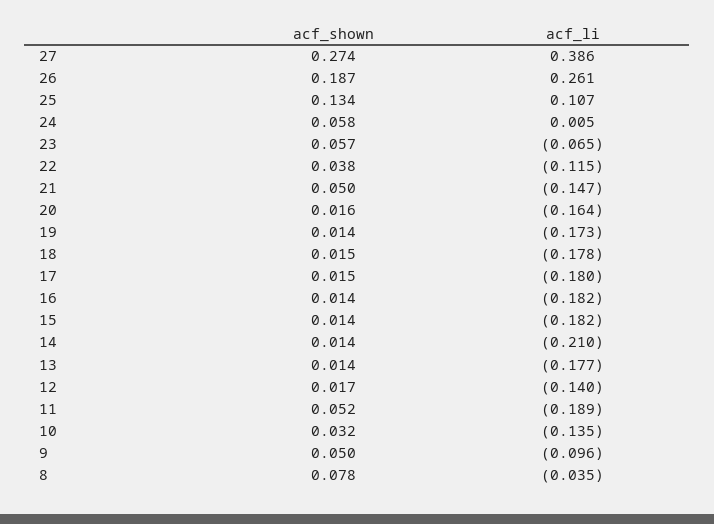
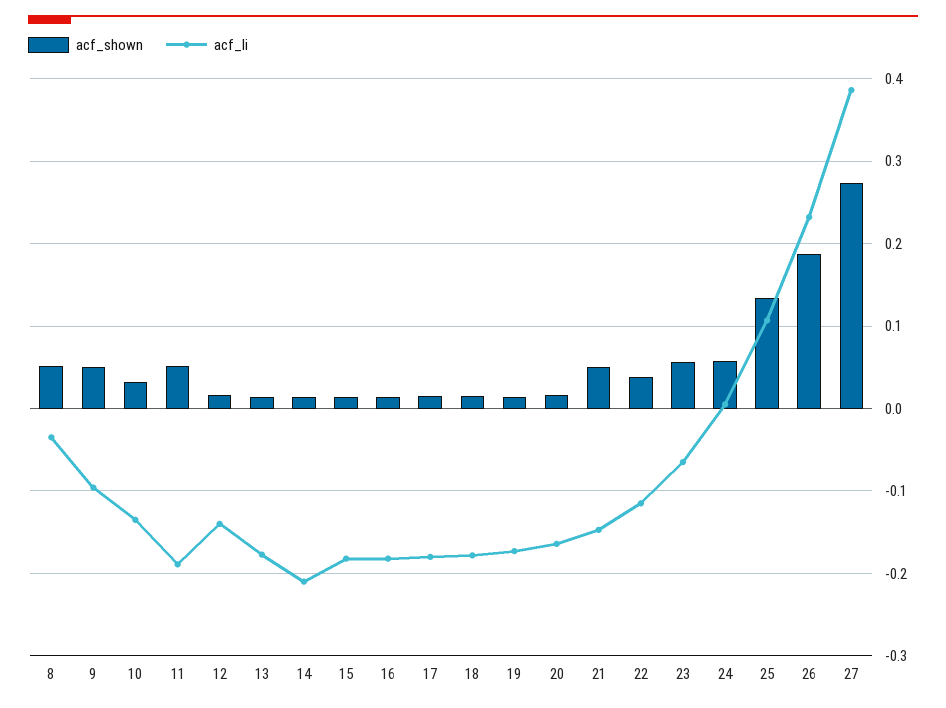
  {
    "acf_shown": {
      "27": 0.274,
      "26": 0.187,
      "25": 0.134,
      "24": 0.058,
      "23": 0.057,
      "22": 0.038,
      "21": 0.05,
      "20": 0.016,
      "19": 0.014,
      "18": 0.015,
      "17": 0.015,
      "16": 0.014,
      "15": 0.014,
      "14": 0.014,
      "13": 0.014,
      "12": 0.017,
      "11": 0.052,
      "10": 0.032,
      "9": 0.05,
-     "8": 0.078
+     "8": 0.05
    },
    "acf_li": {
      "27": 0.386,
-     "26": 0.261,
+     "26": 0.23,
      "25": 0.107,
      "24": 0.005,
      "23": -0.065,
      "22": -0.115,
      "21": -0.147,
      "20": -0.164,
      "19": -0.173,
      "18": -0.178,
      "17": -0.18,
      "16": -0.182,
      "15": -0.182,
      "14": -0.21,
      "13": -0.177,
      "12": -0.14,
      "11": -0.189,
      "10": -0.135,
      "9": -0.096,
      "8": -0.035
    }
  }

